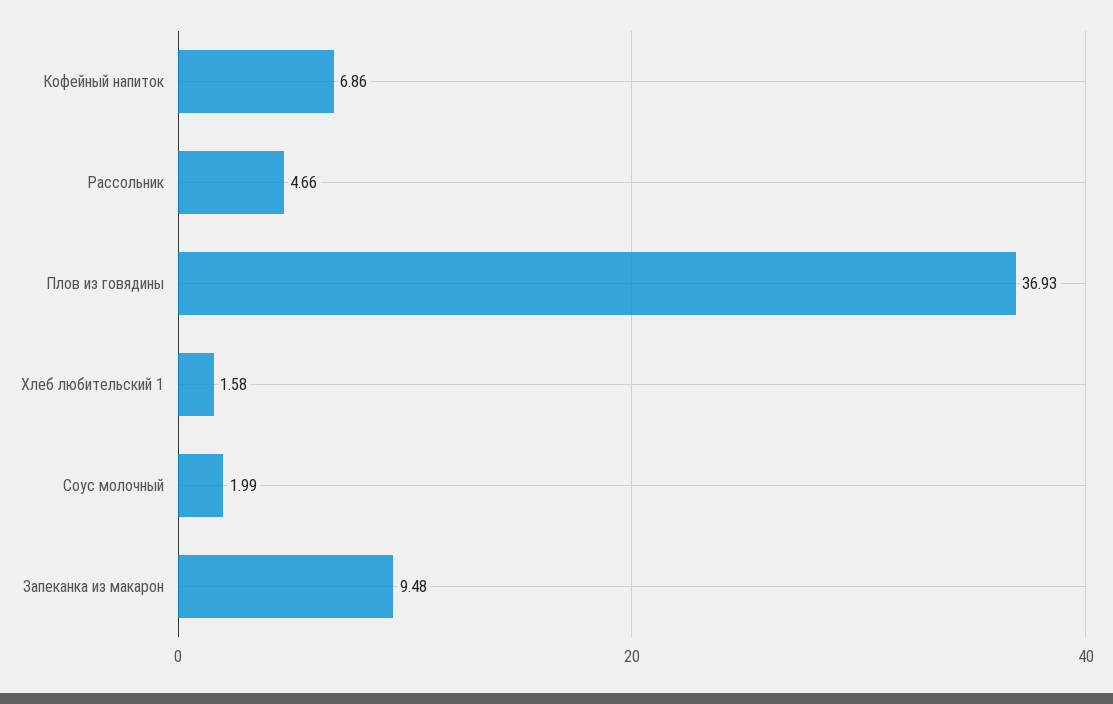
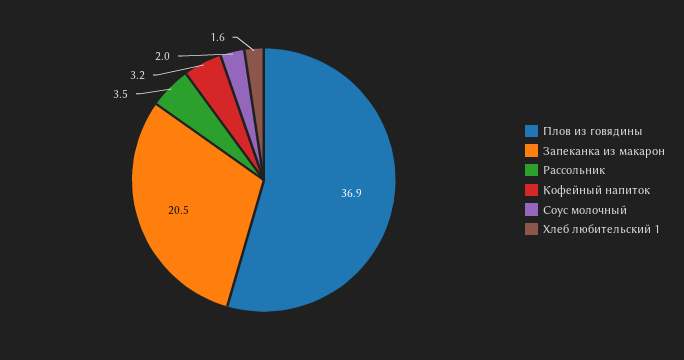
  {
-   "Кофейный напиток": 6.86,
+   "Кофейный напиток": 3.2,
-   "Рассольник": 4.66,
+   "Рассольник": 3.5,
    "Плов из говядины": 36.93,
    "Хлеб любительский 1": 1.58,
    "Соус молочный": 1.99,
-   "Запеканка из макарон": 9.48
+   "Запеканка из макарон": 20.5
  }

